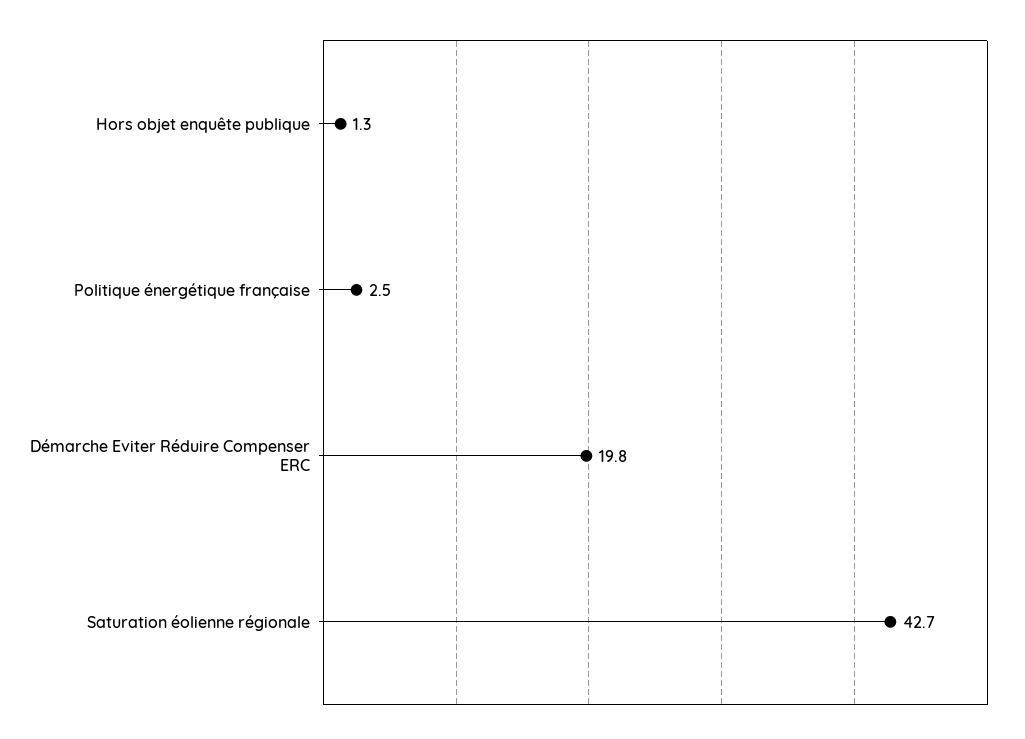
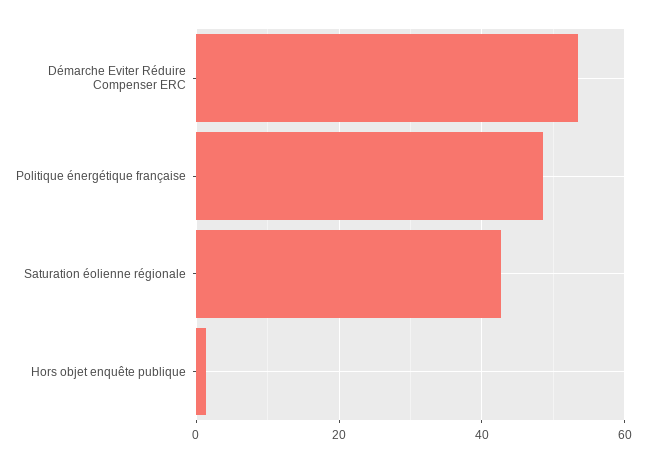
  {
    "Hors objet enquête publique": 1.3,
-   "Politique énergétique française": 2.5,
+   "Politique énergétique française": 48,
-   "Démarche Eviter Réduire Compenser ERC": 19.8,
+   "Démarche Eviter Réduire Compenser ERC": 54,
    "Saturation éolienne régionale": 42.7
  }

